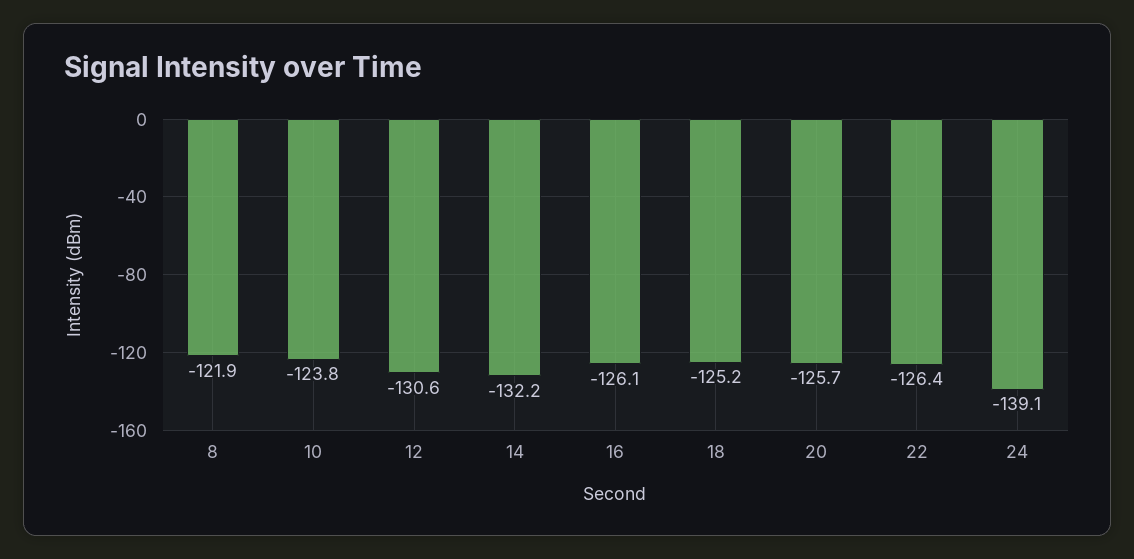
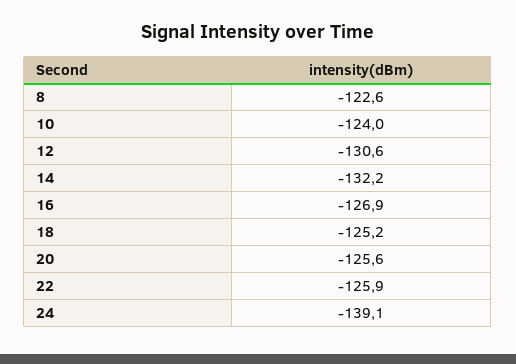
  {
-   "8": -121.9,
+   "8": -122.6,
-   "10": -123.8,
+   "10": -124,
    "12": -130.6,
    "14": -132.2,
-   "16": -126.1,
+   "16": -126.9,
    "18": -125.2,
-   "20": -125.7,
+   "20": -125.6,
-   "22": -126.4,
+   "22": -125.9,
    "24": -139.1
  }

